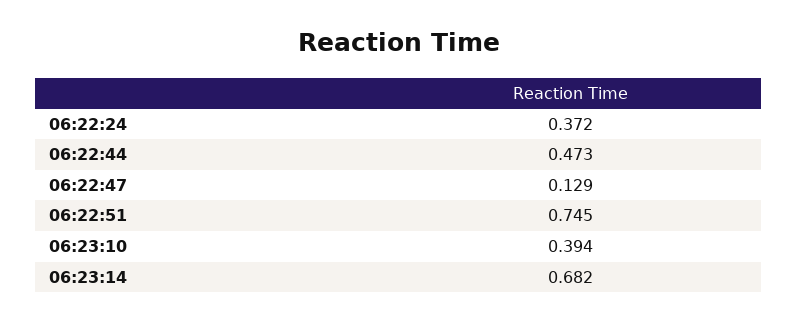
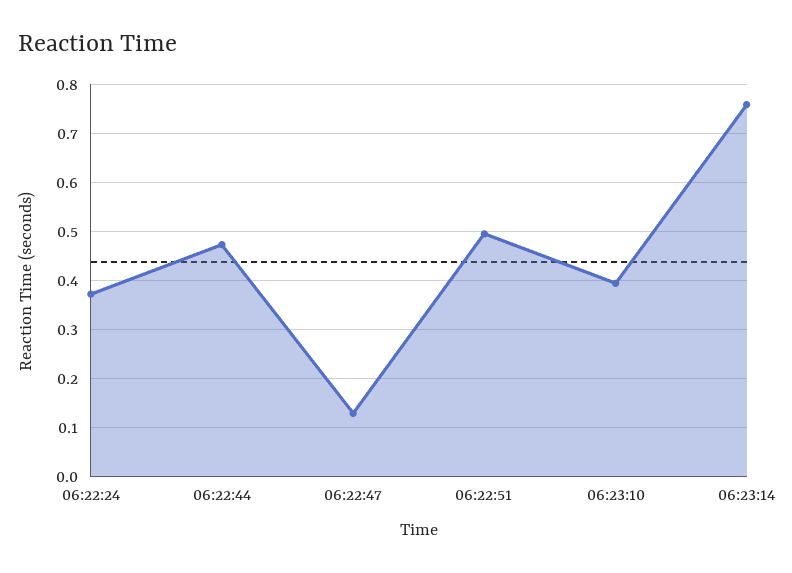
  {
    "06:22:24": 0.372,
    "06:22:44": 0.473,
    "06:22:47": 0.129,
-   "06:22:51": 0.745,
+   "06:22:51": 0.5,
    "06:23:10": 0.394,
-   "06:23:14": 0.682
+   "06:23:14": 0.76
  }

